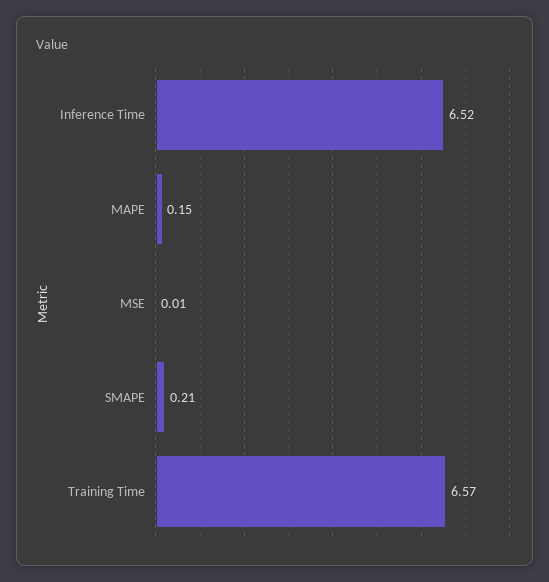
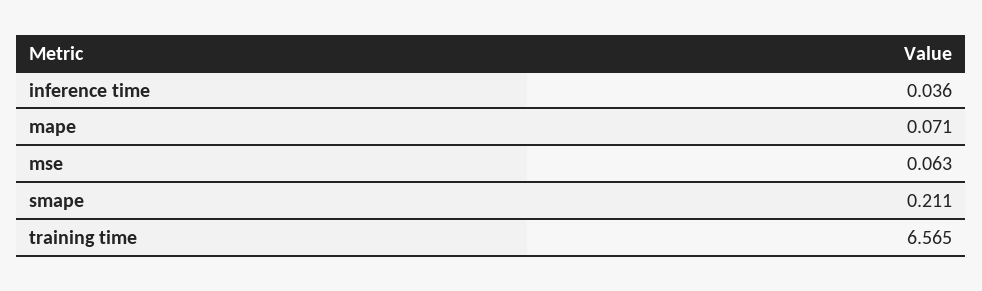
  {
-   "Inference Time": 6.52,
+   "Inference Time": 0.036,
-   "MAPE": 0.15,
+   "MAPE": 0.071,
-   "MSE": 0.01,
+   "MSE": 0.063,
    "SMAPE": 0.211,
    "Training Time": 6.565
  }

